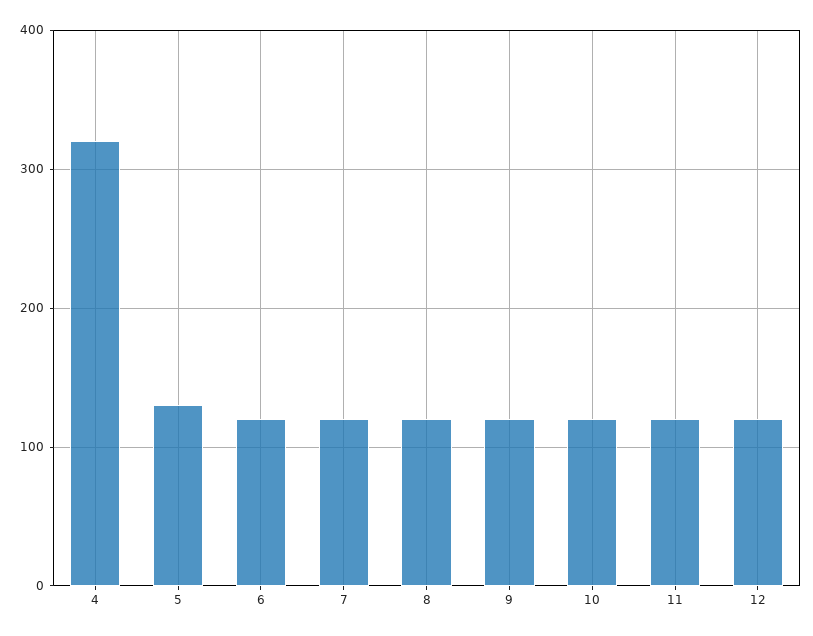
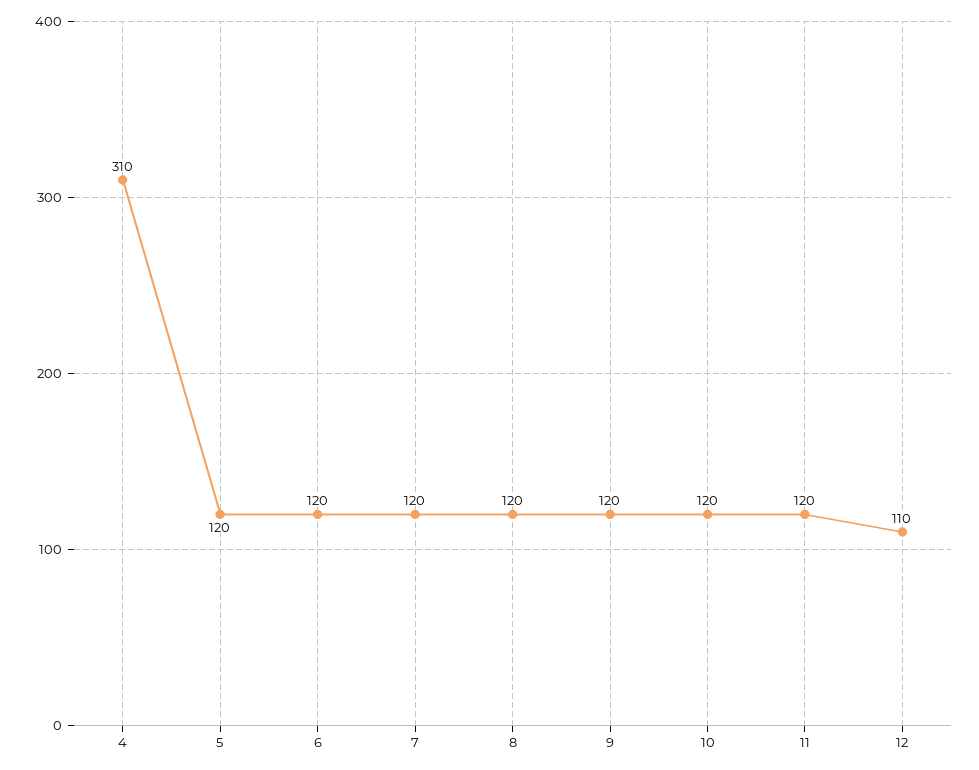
  {
-   "4": 320,
+   "4": 310,
-   "5": 130,
+   "5": 120,
    "6": 120,
    "7": 120,
    "8": 120,
    "9": 120,
    "10": 120,
    "11": 120,
-   "12": 120
+   "12": 110
  }

